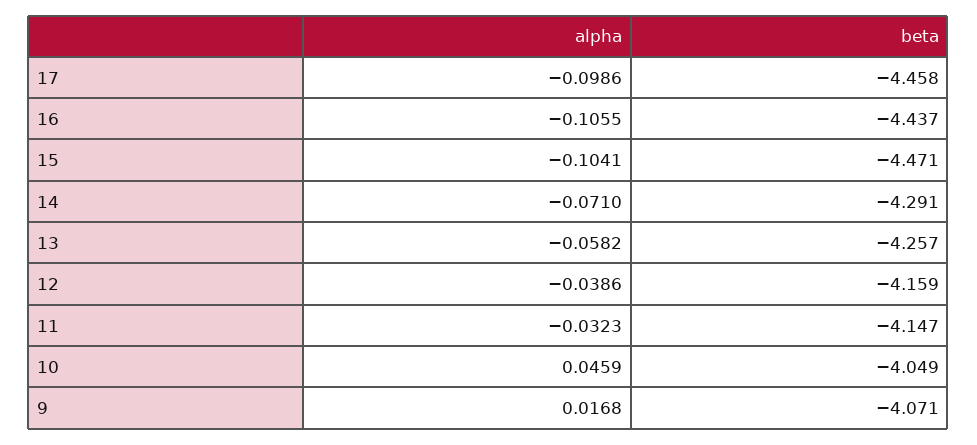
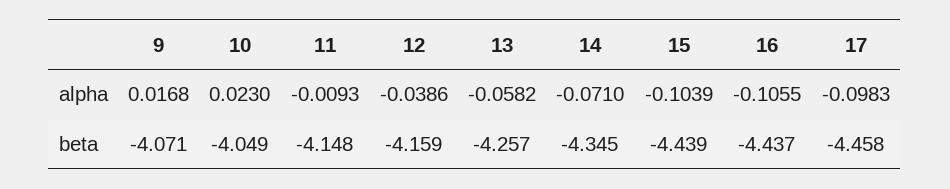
  {
    "alpha": {
-     "17": -0.0986,
+     "17": -0.0983,
      "16": -0.1055,
-     "15": -0.1041,
+     "15": -0.1039,
      "14": -0.071,
      "13": -0.0582,
      "12": -0.0386,
-     "11": -0.0323,
+     "11": -0.0093,
-     "10": 0.0459,
+     "10": 0.023,
      "9": 0.0168
    },
    "beta": {
      "17": -4.458,
      "16": -4.437,
-     "15": -4.471,
+     "15": -4.439,
-     "14": -4.291,
+     "14": -4.345,
      "13": -4.257,
      "12": -4.159,
-     "11": -4.147,
+     "11": -4.148,
      "10": -4.049,
      "9": -4.071
    }
  }

